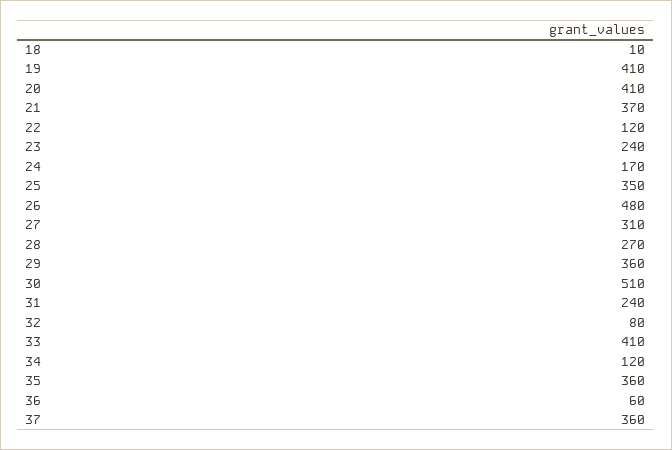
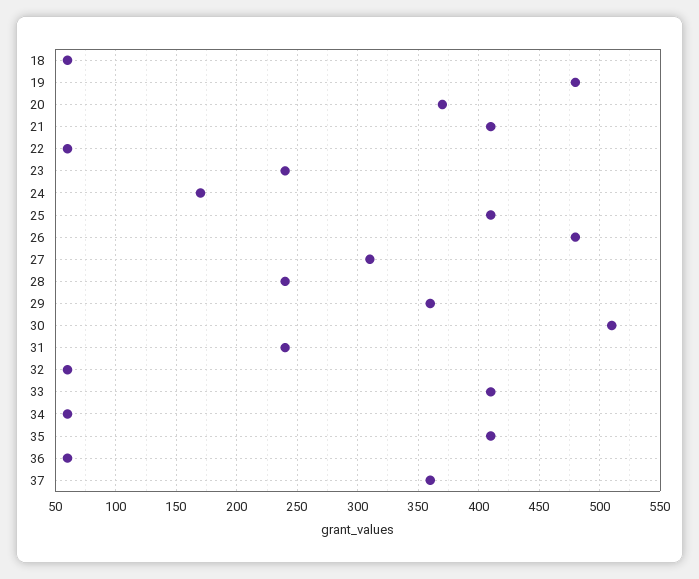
  {
-   "18": 10,
+   "18": 60,
-   "19": 410,
+   "19": 480,
-   "20": 410,
+   "20": 370,
-   "21": 370,
+   "21": 410,
-   "22": 120,
+   "22": 60,
    "23": 240,
    "24": 170,
-   "25": 350,
+   "25": 410,
    "26": 480,
    "27": 310,
-   "28": 270,
+   "28": 240,
    "29": 360,
    "30": 510,
    "31": 240,
-   "32": 80,
+   "32": 60,
    "33": 410,
-   "34": 120,
+   "34": 60,
-   "35": 360,
+   "35": 410,
    "36": 60,
    "37": 360
  }

